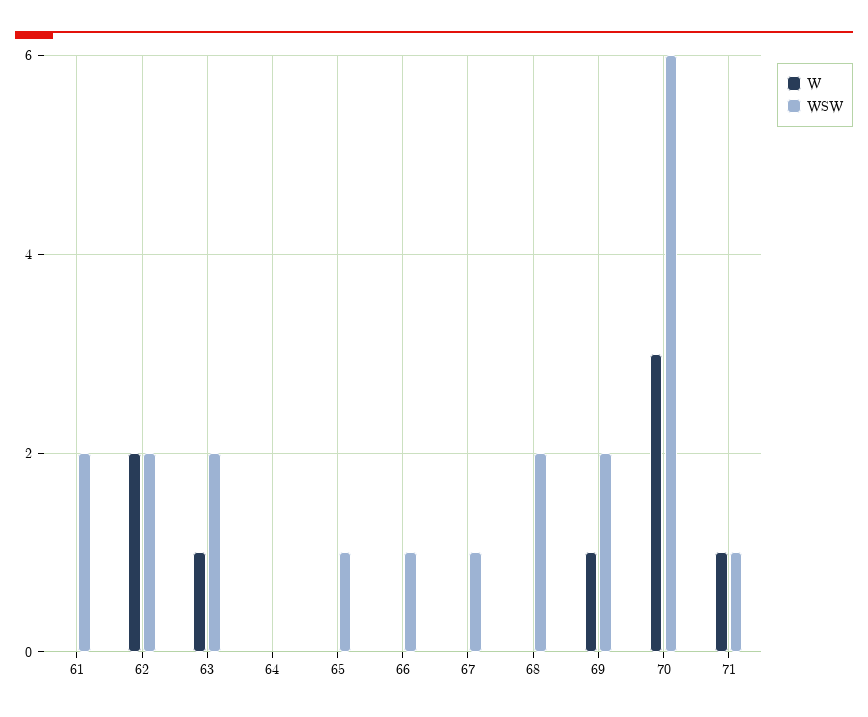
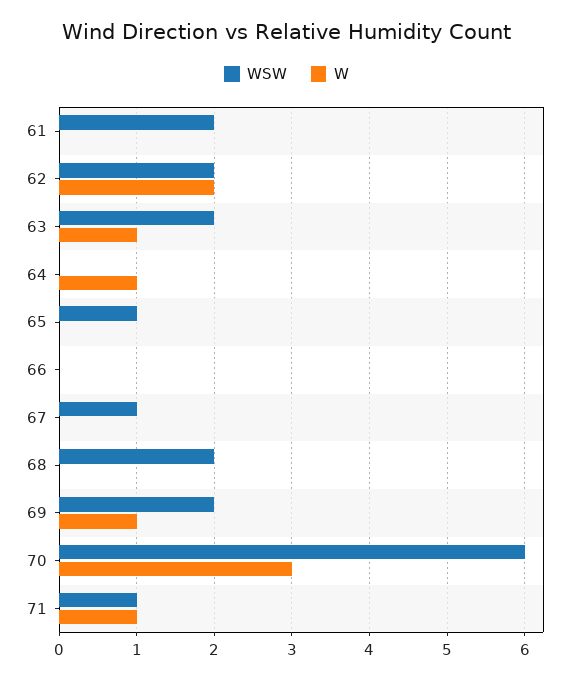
  {
    "W": {
      "61": 0,
      "62": 2,
      "63": 1,
-     "64": 0,
+     "64": 1,
      "65": 0,
      "66": 0,
      "67": 0,
      "68": 0,
      "69": 1,
      "70": 3,
      "71": 1
    },
    "WSW": {
      "61": 2,
      "62": 2,
      "63": 2,
      "64": 0,
      "65": 1,
-     "66": 1,
+     "66": 0,
      "67": 1,
      "68": 2,
      "69": 2,
      "70": 6,
      "71": 1
    }
  }

